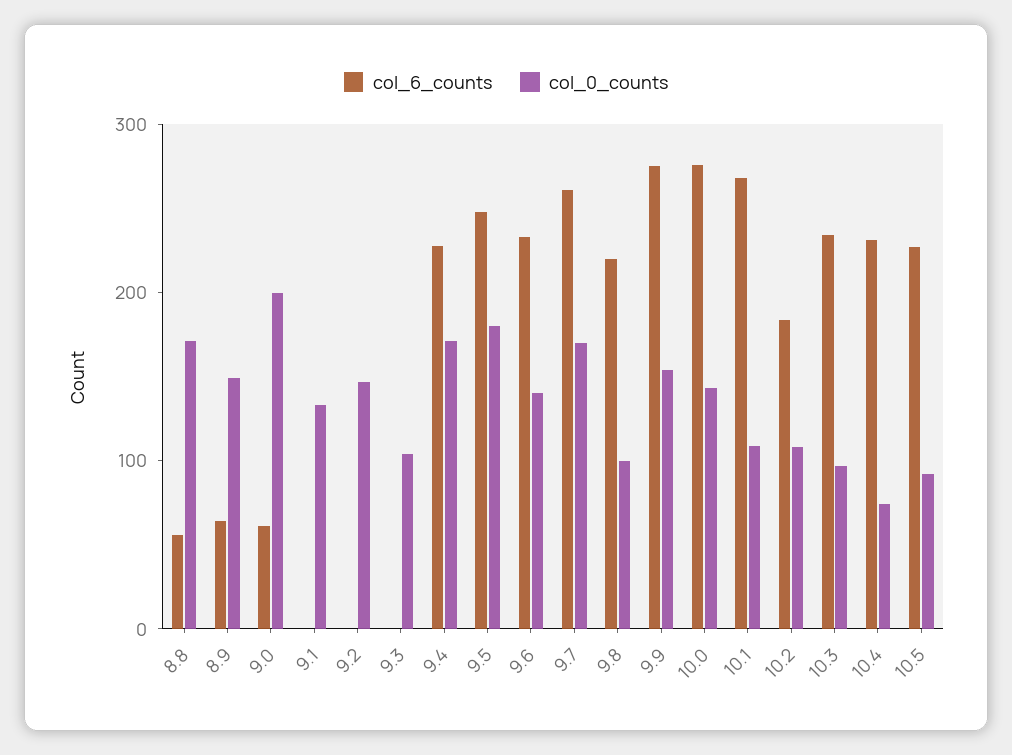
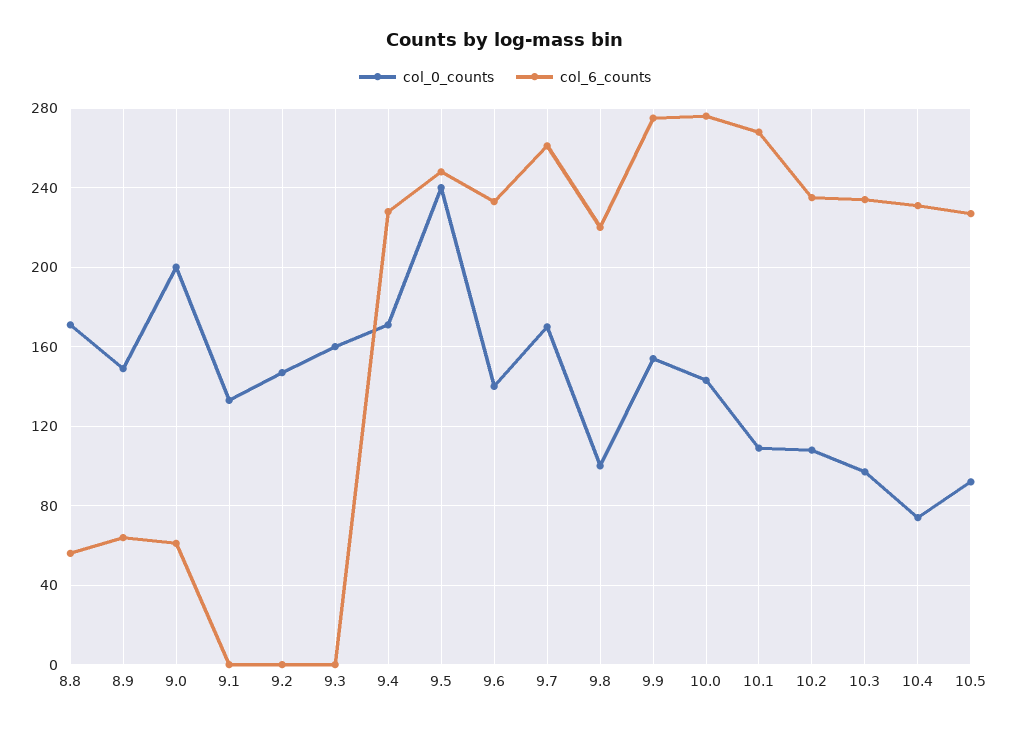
  {
    "col_6_counts": {
      "8.8": 55,
      "8.9": 65,
      "9.0": 60,
      "9.1": 0,
      "9.2": 0,
      "9.3": 0,
      "9.4": 230,
      "9.5": 250,
      "9.6": 235,
      "9.7": 260,
      "9.8": 220,
      "9.9": 275,
      "10.0": 275,
      "10.1": 270,
-     "10.2": 180,
+     "10.2": 235,
      "10.3": 235,
      "10.4": 230,
      "10.5": 225
    },
    "col_0_counts": {
      "8.8": 170,
      "8.9": 150,
      "9.0": 200,
      "9.1": 135,
      "9.2": 145,
-     "9.3": 100,
+     "9.3": 160,
      "9.4": 170,
-     "9.5": 180,
+     "9.5": 240,
      "9.6": 140,
      "9.7": 170,
      "9.8": 100,
      "9.9": 155,
      "10.0": 145,
      "10.1": 110,
      "10.2": 110,
      "10.3": 95,
      "10.4": 75,
      "10.5": 90
    }
  }

